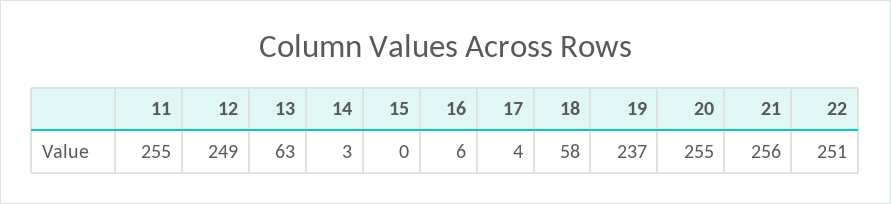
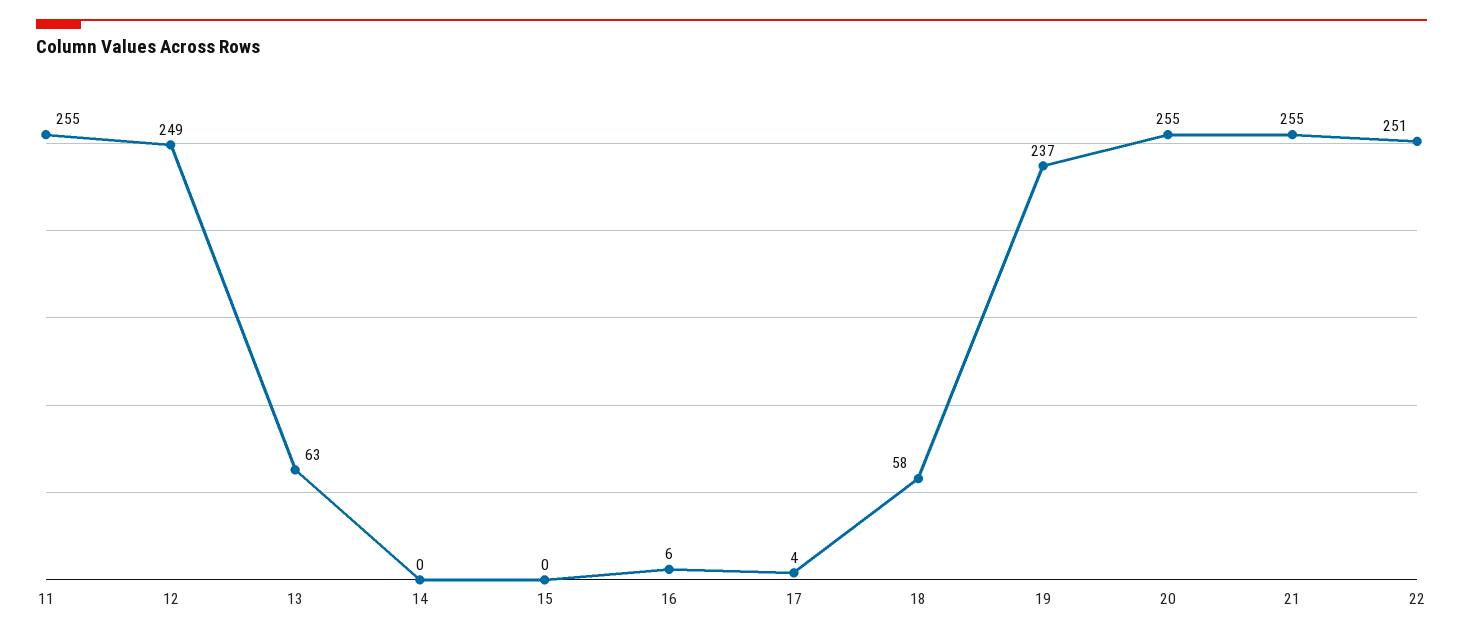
  {
    "11": 255,
    "12": 249,
    "13": 63,
-   "14": 3,
+   "14": 0,
    "15": 0,
    "16": 6,
    "17": 4,
    "18": 58,
    "19": 237,
    "20": 255,
-   "21": 256,
+   "21": 255,
    "22": 251
  }

